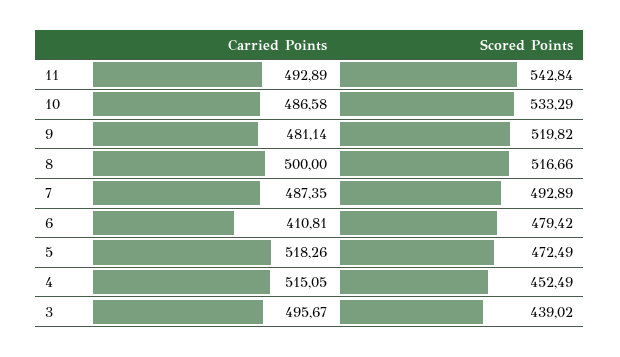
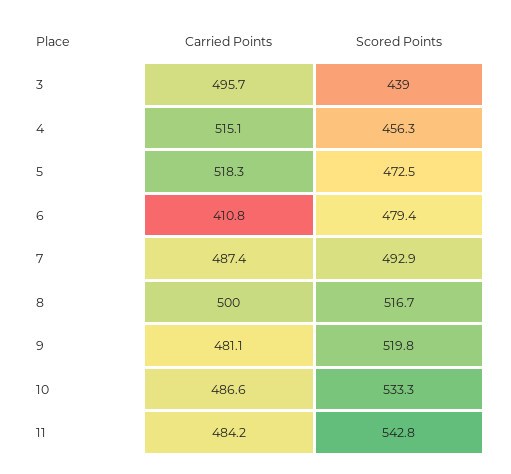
  {
    "Carried Points": {
-     "11": 492.89,
+     "11": 484.2,
      "10": 486.58,
      "9": 481.14,
      "8": 500,
      "7": 487.35,
      "6": 410.81,
      "5": 518.26,
      "4": 515.05,
      "3": 495.67
    },
    "Scored Points": {
      "11": 542.84,
      "10": 533.29,
      "9": 519.82,
      "8": 516.66,
      "7": 492.89,
      "6": 479.42,
      "5": 472.49,
-     "4": 452.49,
+     "4": 456.3,
      "3": 439.02
    }
  }

